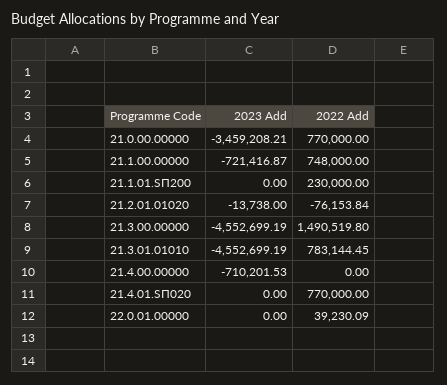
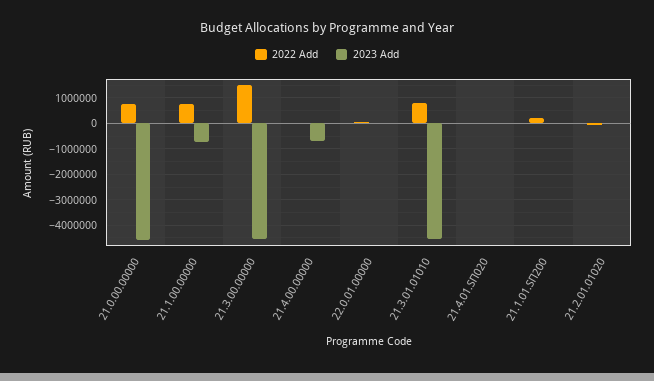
  {
    "2023 Add": {
-     "21.0.00.00000": -3459208.21,
+     "21.0.00.00000": -4500000,
      "21.1.00.00000": -721416.87,
      "21.1.01.SП200": 0,
      "21.2.01.01020": -13738,
      "21.3.00.00000": -4552699.19,
      "21.3.01.01010": -4552699.19,
      "21.4.00.00000": -710201.53,
      "21.4.01.SП020": 0,
      "22.0.01.00000": 0
    },
    "2022 Add": {
      "21.0.00.00000": 770000,
      "21.1.00.00000": 748000,
      "21.1.01.SП200": 230000,
      "21.2.01.01020": -76153.84,
      "21.3.00.00000": 1490519.8,
      "21.3.01.01010": 783144.45,
      "21.4.00.00000": 0,
-     "21.4.01.SП020": 770000,
+     "21.4.01.SП020": 0,
      "22.0.01.00000": 39230.09
    }
  }

